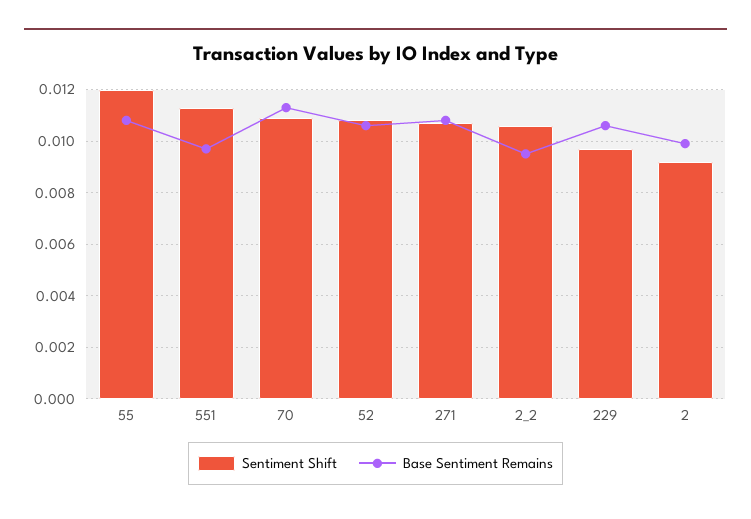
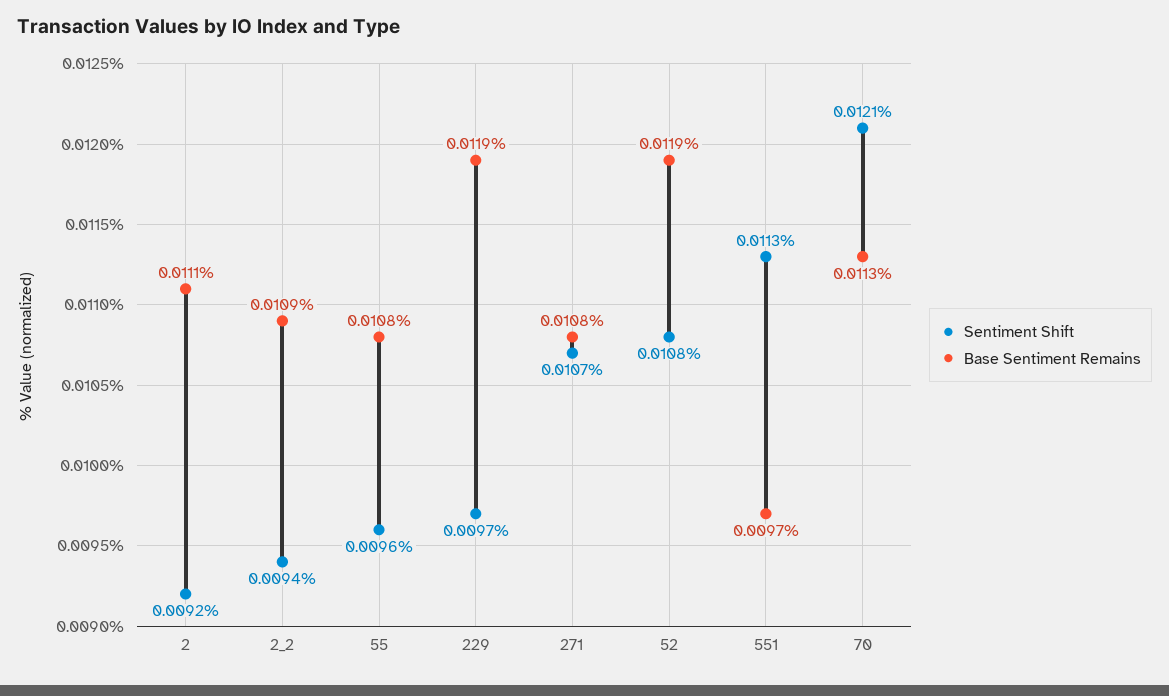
  {
    "Sentiment Shift": {
-     "55": 0.012,
+     "55": 0.0096,
      "551": 0.0113,
-     "70": 0.011,
+     "70": 0.0121,
      "52": 0.0108,
      "271": 0.0107,
-     "2_2": 0.0105,
+     "2_2": 0.0094,
      "229": 0.0097,
      "2": 0.0092
    },
    "Base Sentiment Remains": {
      "55": 0.0108,
      "551": 0.0097,
      "70": 0.0113,
-     "52": 0.0105,
+     "52": 0.0119,
      "271": 0.0108,
-     "2_2": 0.0095,
+     "2_2": 0.0109,
-     "229": 0.0105,
+     "229": 0.0119,
-     "2": 0.01
+     "2": 0.0111
    }
  }

